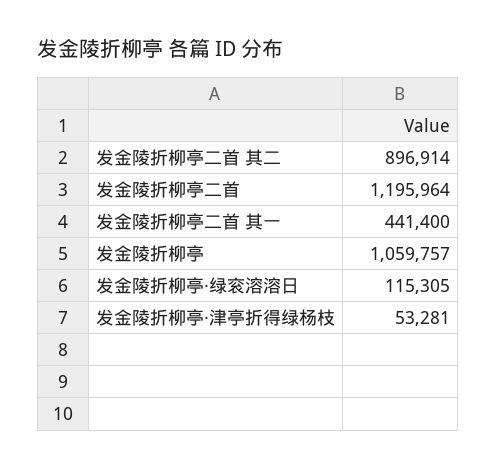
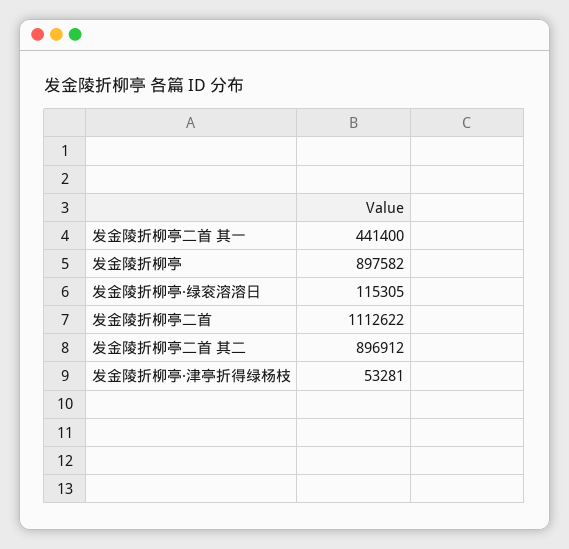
  {
-   "发金陵折柳亭二首 其二": 896914,
+   "发金陵折柳亭二首 其二": 896912,
-   "发金陵折柳亭二首": 1195964,
+   "发金陵折柳亭二首": 1112622,
    "发金陵折柳亭二首 其一": 441400,
-   "发金陵折柳亭": 1059757,
+   "发金陵折柳亭": 897582,
    "发金陵折柳亭·绿衮溶溶日": 115305,
    "发金陵折柳亭·津亭折得绿杨枝": 53281
  }

